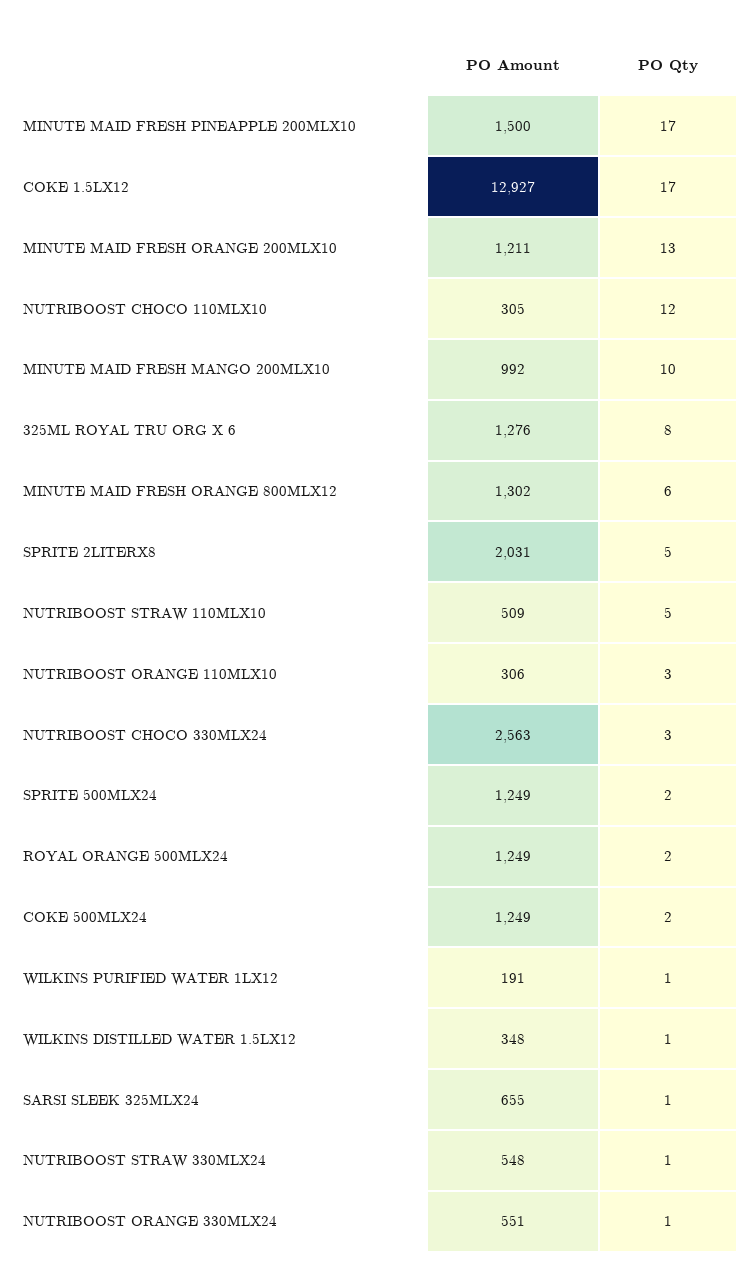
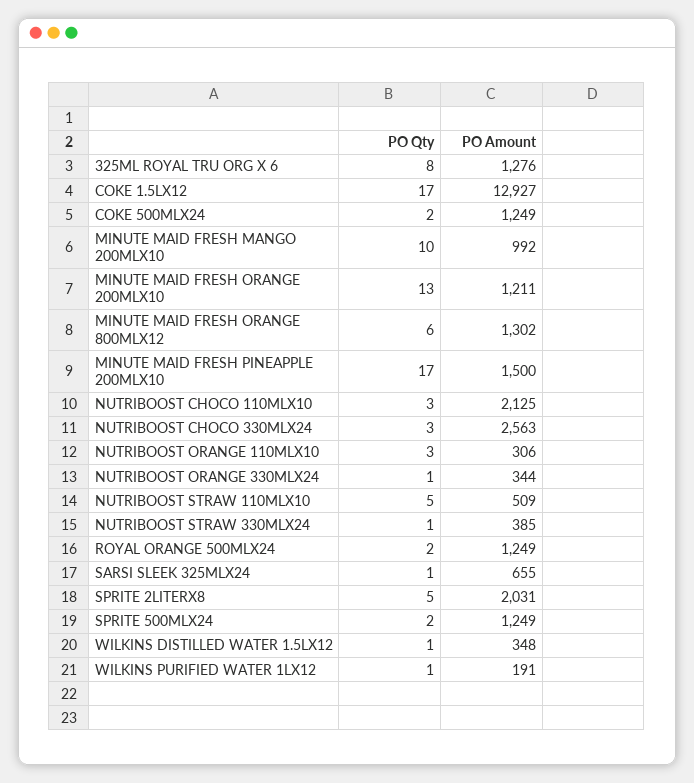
  {
    "PO Amount": {
      "MINUTE MAID FRESH PINEAPPLE 200MLX10": 1500,
      "COKE 1.5LX12": 12927,
      "MINUTE MAID FRESH ORANGE 200MLX10": 1211,
-     "NUTRIBOOST CHOCO 110MLX10": 305,
+     "NUTRIBOOST CHOCO 110MLX10": 2125,
      "MINUTE MAID FRESH MANGO 200MLX10": 992,
      "325ML ROYAL TRU ORG X 6": 1276,
      "MINUTE MAID FRESH ORANGE 800MLX12": 1302,
      "SPRITE 2LITERX8": 2031,
      "NUTRIBOOST STRAW 110MLX10": 509,
      "NUTRIBOOST ORANGE 110MLX10": 306,
      "NUTRIBOOST CHOCO 330MLX24": 2563,
      "SPRITE 500MLX24": 1249,
      "ROYAL ORANGE 500MLX24": 1249,
      "COKE 500MLX24": 1249,
      "WILKINS PURIFIED WATER 1LX12": 191,
      "WILKINS DISTILLED WATER 1.5LX12": 348,
      "SARSI SLEEK 325MLX24": 655,
-     "NUTRIBOOST STRAW 330MLX24": 548,
+     "NUTRIBOOST STRAW 330MLX24": 385,
-     "NUTRIBOOST ORANGE 330MLX24": 551
+     "NUTRIBOOST ORANGE 330MLX24": 344
    },
    "PO Qty": {
      "MINUTE MAID FRESH PINEAPPLE 200MLX10": 17,
      "COKE 1.5LX12": 17,
      "MINUTE MAID FRESH ORANGE 200MLX10": 13,
-     "NUTRIBOOST CHOCO 110MLX10": 12,
+     "NUTRIBOOST CHOCO 110MLX10": 3,
      "MINUTE MAID FRESH MANGO 200MLX10": 10,
      "325ML ROYAL TRU ORG X 6": 8,
      "MINUTE MAID FRESH ORANGE 800MLX12": 6,
      "SPRITE 2LITERX8": 5,
      "NUTRIBOOST STRAW 110MLX10": 5,
      "NUTRIBOOST ORANGE 110MLX10": 3,
      "NUTRIBOOST CHOCO 330MLX24": 3,
      "SPRITE 500MLX24": 2,
      "ROYAL ORANGE 500MLX24": 2,
      "COKE 500MLX24": 2,
      "WILKINS PURIFIED WATER 1LX12": 1,
      "WILKINS DISTILLED WATER 1.5LX12": 1,
      "SARSI SLEEK 325MLX24": 1,
      "NUTRIBOOST STRAW 330MLX24": 1,
      "NUTRIBOOST ORANGE 330MLX24": 1
    }
  }

